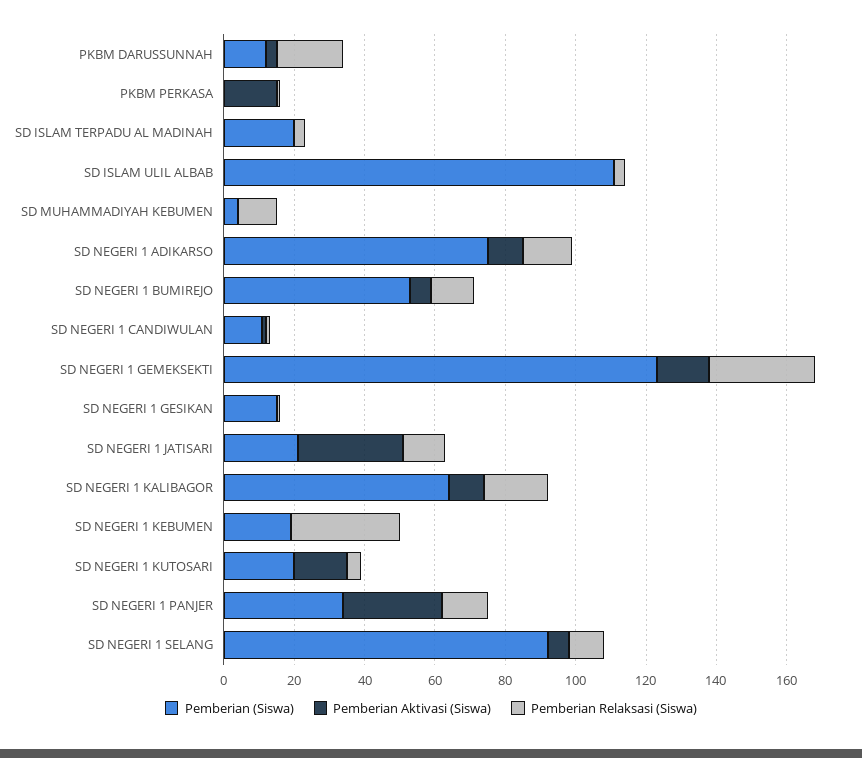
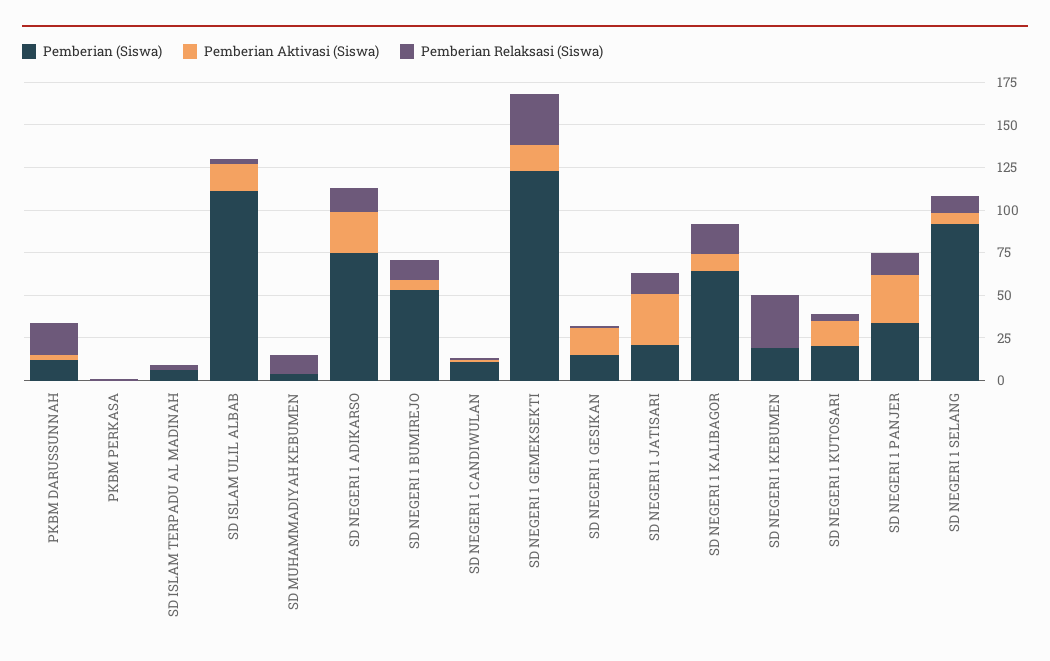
  {
    "Pemberian (Siswa)": {
      "PKBM DARUSSUNNAH": 10,
      "PKBM PERKASA": 0,
-     "SD ISLAM TERPADU AL MADINAH": 20,
+     "SD ISLAM TERPADU AL MADINAH": 5,
      "SD ISLAM ULIL ALBAB": 110,
      "SD MUHAMMADIYAH KEBUMEN": 5,
      "SD NEGERI 1 ADIKARSO": 75,
      "SD NEGERI 1 BUMIREJO": 55,
      "SD NEGERI 1 CANDIWULAN": 10,
      "SD NEGERI 1 GEMEKSEKTI": 125,
      "SD NEGERI 1 GESIKAN": 15,
      "SD NEGERI 1 JATISARI": 20,
      "SD NEGERI 1 KALIBAGOR": 65,
      "SD NEGERI 1 KEBUMEN": 20,
      "SD NEGERI 1 KUTOSARI": 20,
      "SD NEGERI 1 PANJER": 35,
      "SD NEGERI 1 SELANG": 90
    },
    "Pemberian Aktivasi (Siswa)": {
      "PKBM DARUSSUNNAH": 5,
-     "PKBM PERKASA": 15,
+     "PKBM PERKASA": 0,
      "SD ISLAM TERPADU AL MADINAH": 0,
-     "SD ISLAM ULIL ALBAB": 0,
+     "SD ISLAM ULIL ALBAB": 15,
      "SD MUHAMMADIYAH KEBUMEN": 0,
-     "SD NEGERI 1 ADIKARSO": 10,
+     "SD NEGERI 1 ADIKARSO": 25,
      "SD NEGERI 1 BUMIREJO": 5,
      "SD NEGERI 1 CANDIWULAN": 0,
      "SD NEGERI 1 GEMEKSEKTI": 15,
-     "SD NEGERI 1 GESIKAN": 0,
+     "SD NEGERI 1 GESIKAN": 15,
      "SD NEGERI 1 JATISARI": 30,
      "SD NEGERI 1 KALIBAGOR": 10,
      "SD NEGERI 1 KEBUMEN": 0,
      "SD NEGERI 1 KUTOSARI": 15,
      "SD NEGERI 1 PANJER": 30,
      "SD NEGERI 1 SELANG": 5
    },
    "Pemberian Relaksasi (Siswa)": {
      "PKBM DARUSSUNNAH": 20,
      "PKBM PERKASA": 0,
      "SD ISLAM TERPADU AL MADINAH": 5,
      "SD ISLAM ULIL ALBAB": 5,
      "SD MUHAMMADIYAH KEBUMEN": 10,
      "SD NEGERI 1 ADIKARSO": 15,
      "SD NEGERI 1 BUMIREJO": 10,
      "SD NEGERI 1 CANDIWULAN": 0,
      "SD NEGERI 1 GEMEKSEKTI": 30,
      "SD NEGERI 1 GESIKAN": 0,
      "SD NEGERI 1 JATISARI": 10,
      "SD NEGERI 1 KALIBAGOR": 20,
      "SD NEGERI 1 KEBUMEN": 30,
      "SD NEGERI 1 KUTOSARI": 5,
      "SD NEGERI 1 PANJER": 15,
      "SD NEGERI 1 SELANG": 10
    }
  }

